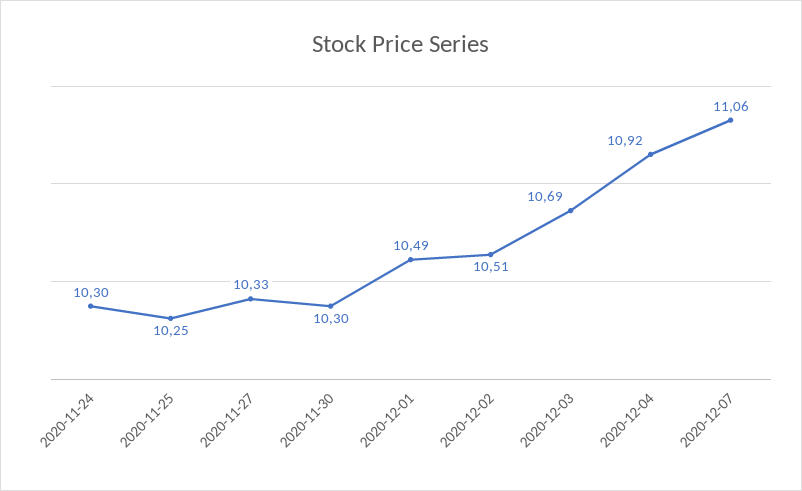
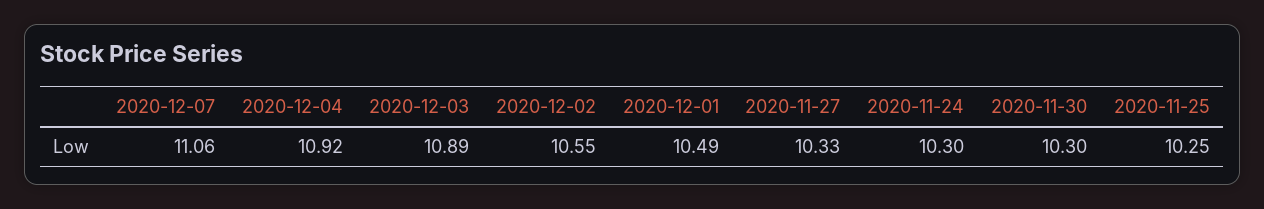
  {
    "2020-11-24": 10.3,
    "2020-11-25": 10.25,
    "2020-11-27": 10.33,
    "2020-11-30": 10.3,
    "2020-12-01": 10.49,
-   "2020-12-02": 10.51,
+   "2020-12-02": 10.55,
-   "2020-12-03": 10.69,
+   "2020-12-03": 10.89,
    "2020-12-04": 10.92,
    "2020-12-07": 11.06
  }

